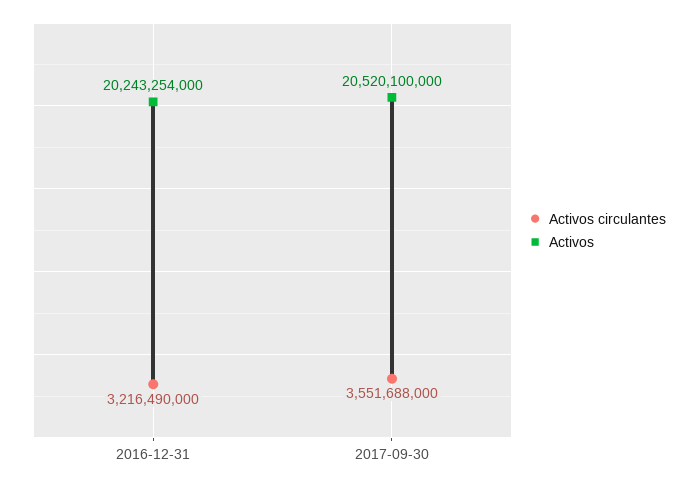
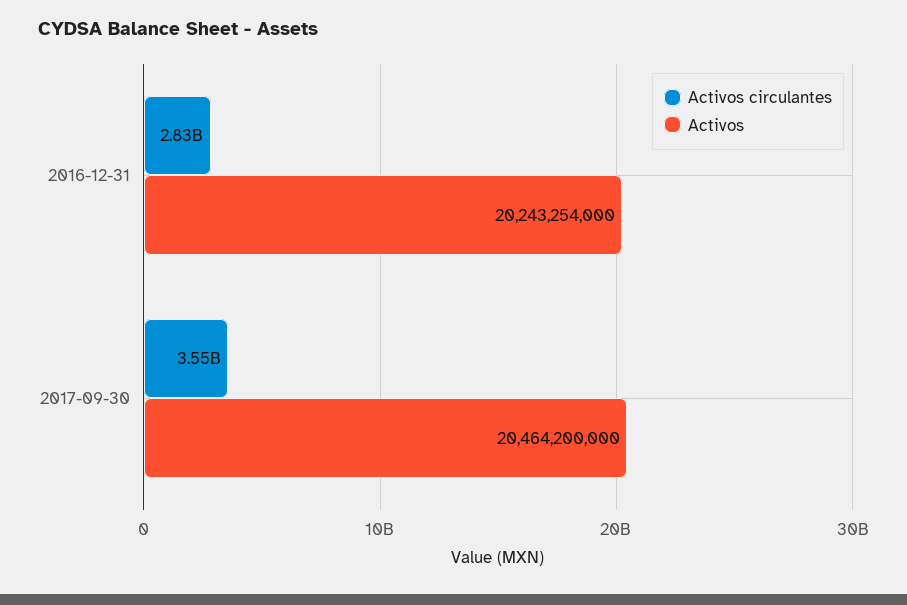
  {
    "Activos circulantes": {
-     "2016-12-31": 3216490000,
+     "2016-12-31": 2830000000,
      "2017-09-30": 3551688000
    },
    "Activos": {
      "2016-12-31": 20243254000,
-     "2017-09-30": 20520100000
+     "2017-09-30": 20464200000
    }
  }

